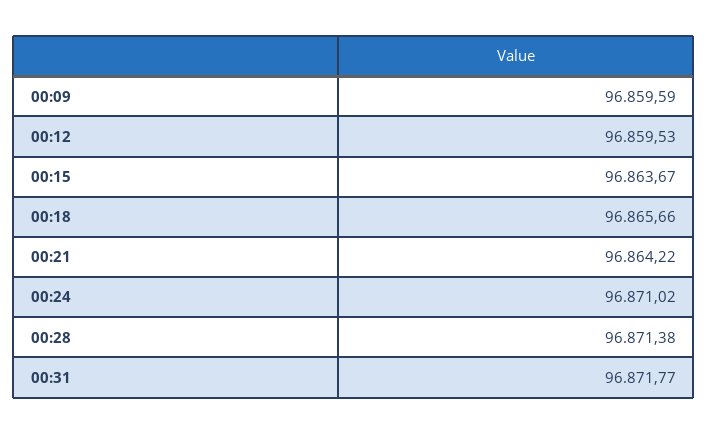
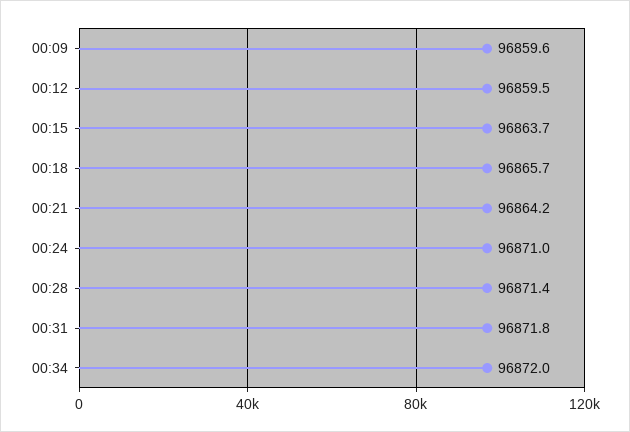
  {
    "00:09": 96859.59,
    "00:12": 96859.53,
    "00:15": 96863.67,
    "00:18": 96865.66,
    "00:21": 96864.22,
    "00:24": 96871.02,
    "00:28": 96871.38,
-   "00:31": 96871.77
+   "00:31": 96871.77,
+   "00:34": 96872
  }

